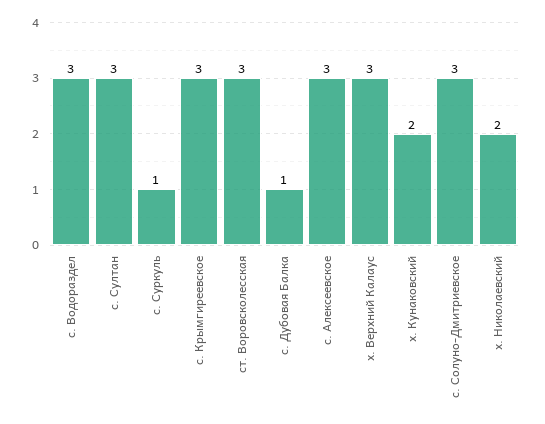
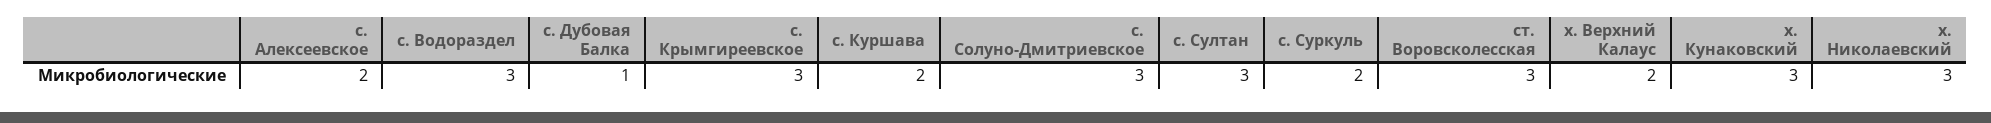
  {
    "с. Водораздел": 3,
    "с. Султан": 3,
-   "с. Суркуль": 1,
+   "с. Суркуль": 2,
    "с. Крымгиреевское": 3,
    "ст. Воровсколесская": 3,
    "с. Дубовая Балка": 1,
-   "с. Алексеевское": 3,
+   "с. Алексеевское": 2,
-   "х. Верхний Калаус": 3,
+   "х. Верхний Калаус": 2,
-   "х. Кунаковский": 2,
+   "х. Кунаковский": 3,
    "с. Солуно-Дмитриевское": 3,
-   "х. Николаевский": 2
+   "х. Николаевский": 3,
+   "с. Куршава": 2
  }

